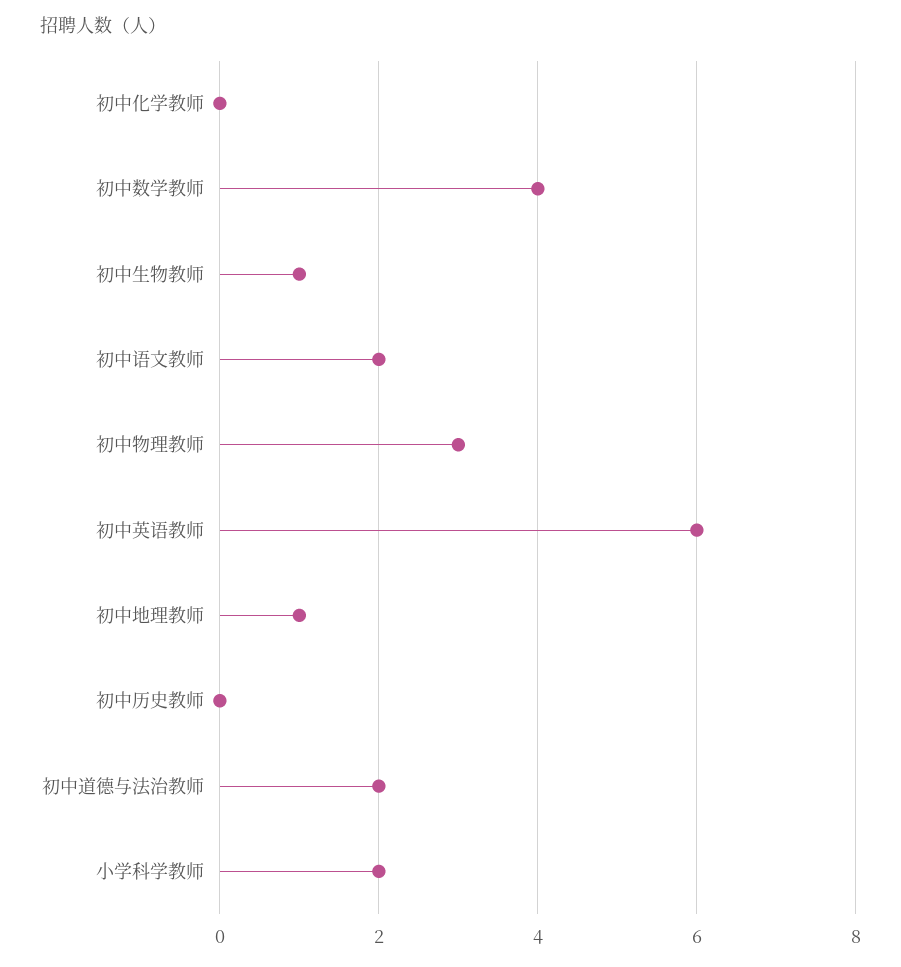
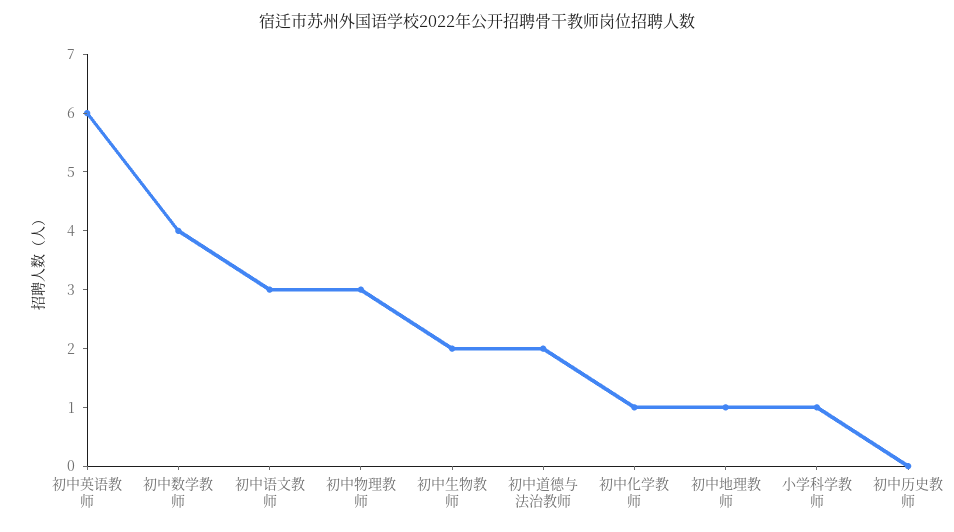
  {
-   "初中化学教师": 0,
+   "初中化学教师": 1,
    "初中数学教师": 4,
-   "初中生物教师": 1,
+   "初中生物教师": 2,
-   "初中语文教师": 2,
+   "初中语文教师": 3,
    "初中物理教师": 3,
    "初中英语教师": 6,
    "初中地理教师": 1,
    "初中历史教师": 0,
    "初中道德与法治教师": 2,
-   "小学科学教师": 2
+   "小学科学教师": 1
  }

